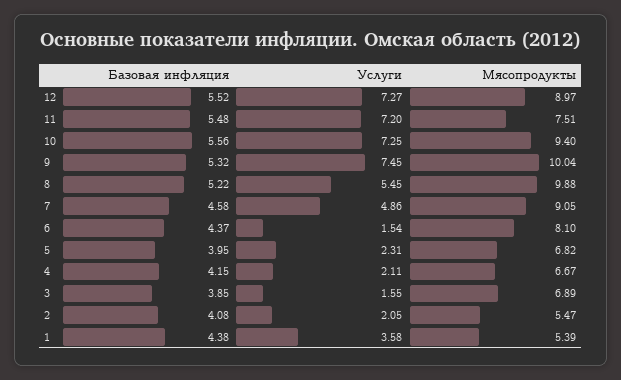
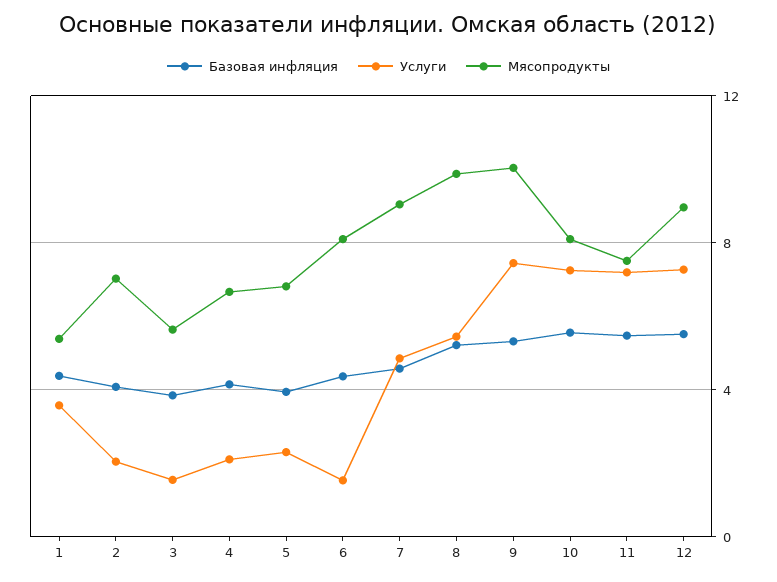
  {
    "Базовая инфляция": {
      "12": 5.52,
      "11": 5.48,
      "10": 5.56,
      "9": 5.32,
      "8": 5.22,
      "7": 4.58,
      "6": 4.37,
      "5": 3.95,
      "4": 4.15,
      "3": 3.85,
      "2": 4.08,
      "1": 4.38
    },
    "Услуги": {
      "12": 7.27,
      "11": 7.2,
      "10": 7.25,
      "9": 7.45,
      "8": 5.45,
      "7": 4.86,
      "6": 1.54,
      "5": 2.31,
      "4": 2.11,
      "3": 1.55,
      "2": 2.05,
      "1": 3.58
    },
    "Мясопродукты": {
      "12": 8.97,
      "11": 7.51,
-     "10": 9.4,
+     "10": 8,
      "9": 10.04,
      "8": 9.88,
      "7": 9.05,
      "6": 8.1,
      "5": 6.82,
      "4": 6.67,
-     "3": 6.89,
+     "3": 5.5,
-     "2": 5.47,
+     "2": 7,
      "1": 5.39
    }
  }

